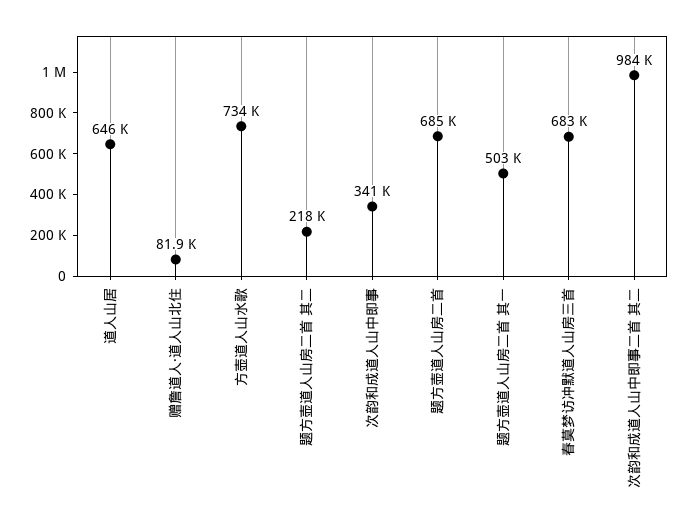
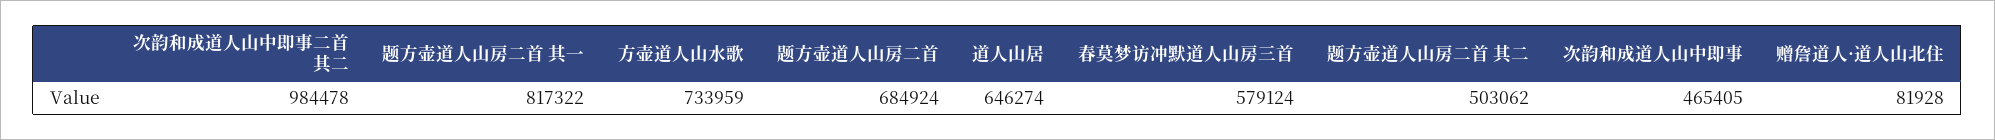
  {
    "道人山居": 646274,
    "赠詹道人·道人山北住": 81928,
    "方壶道人山水歌": 733959,
-   "题方壶道人山房二首 其二": 218000,
+   "题方壶道人山房二首 其二": 503062,
-   "次韵和成道人山中即事": 341000,
+   "次韵和成道人山中即事": 465405,
    "题方壶道人山房二首": 684924,
-   "题方壶道人山房二首 其一": 503000,
+   "题方壶道人山房二首 其一": 817322,
-   "春莫梦访冲默道人山房三首": 683000,
+   "春莫梦访冲默道人山房三首": 579124,
    "次韵和成道人山中即事二首 其二": 984478
  }

